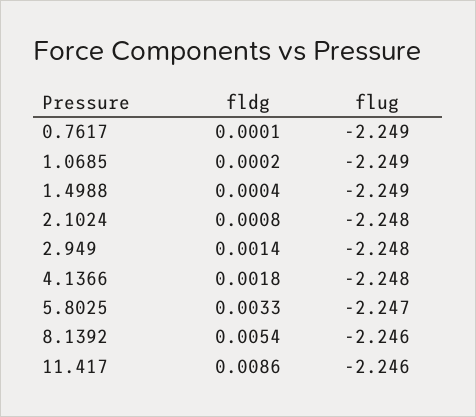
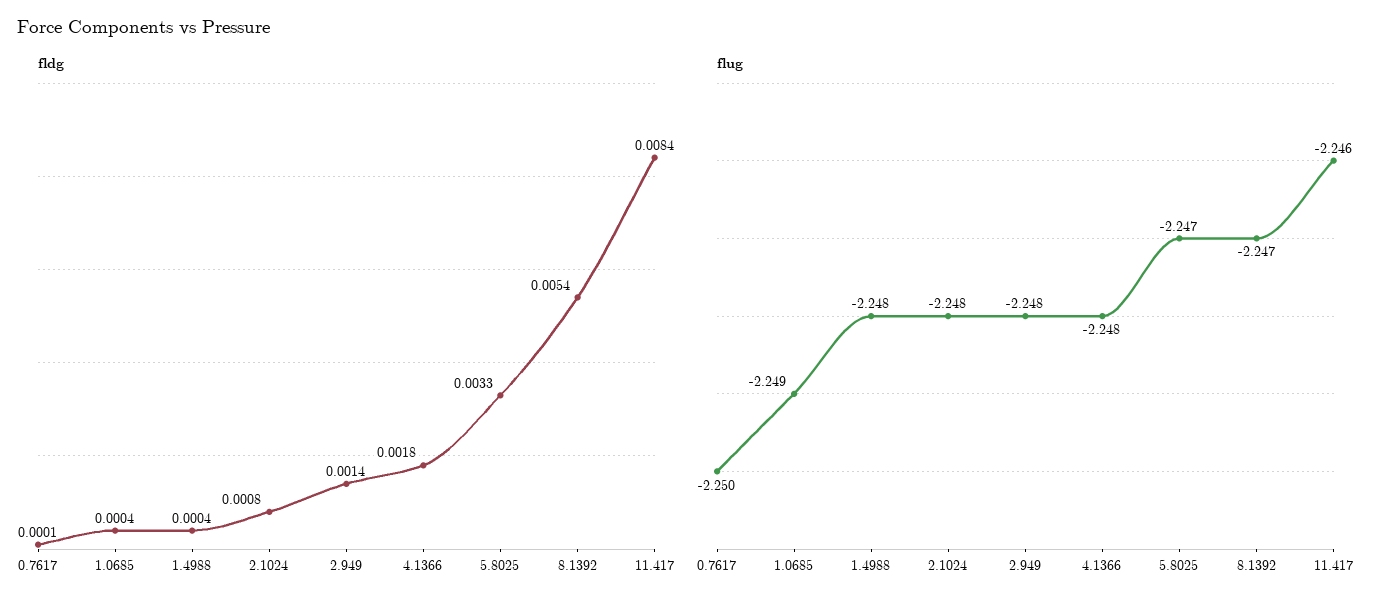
  {
    "fldg": {
      "0.7617": 0.0001,
-     "1.0685": 0.0002,
+     "1.0685": 0.0004,
      "1.4988": 0.0004,
      "2.1024": 0.0008,
      "2.949": 0.0014,
      "4.1366": 0.0018,
      "5.8025": 0.0033,
      "8.1392": 0.0054,
-     "11.417": 0.0086
+     "11.417": 0.0084
    },
    "flug": {
-     "0.7617": -2.249,
+     "0.7617": -2.25,
      "1.0685": -2.249,
-     "1.4988": -2.249,
+     "1.4988": -2.248,
      "2.1024": -2.248,
      "2.949": -2.248,
      "4.1366": -2.248,
      "5.8025": -2.247,
-     "8.1392": -2.246,
+     "8.1392": -2.247,
      "11.417": -2.246
    }
  }

